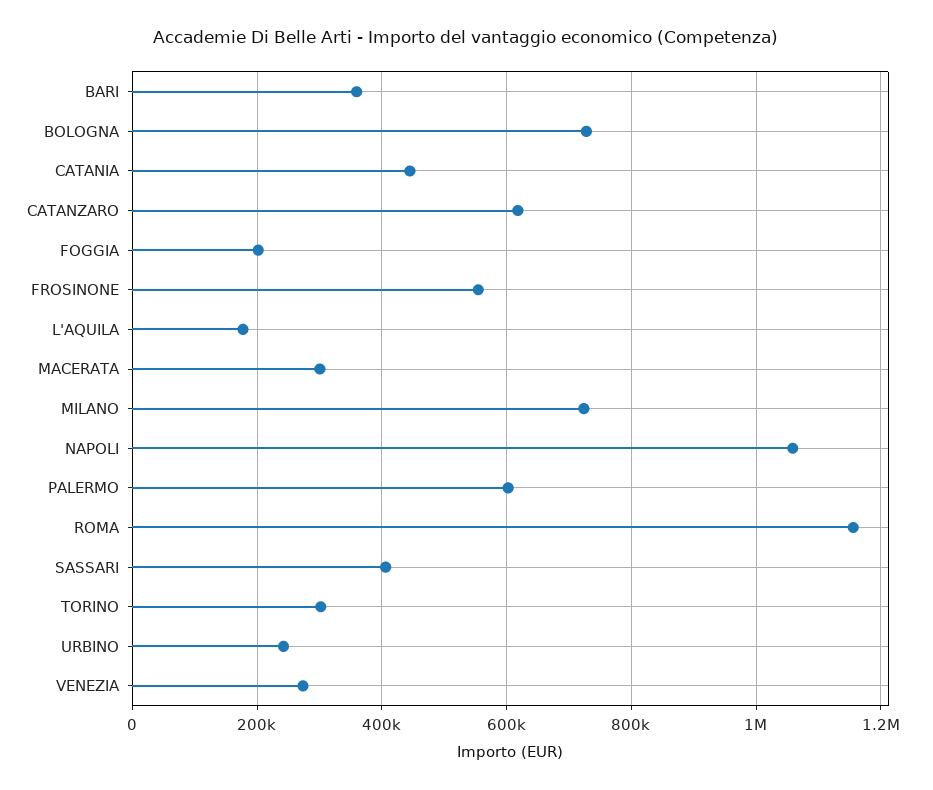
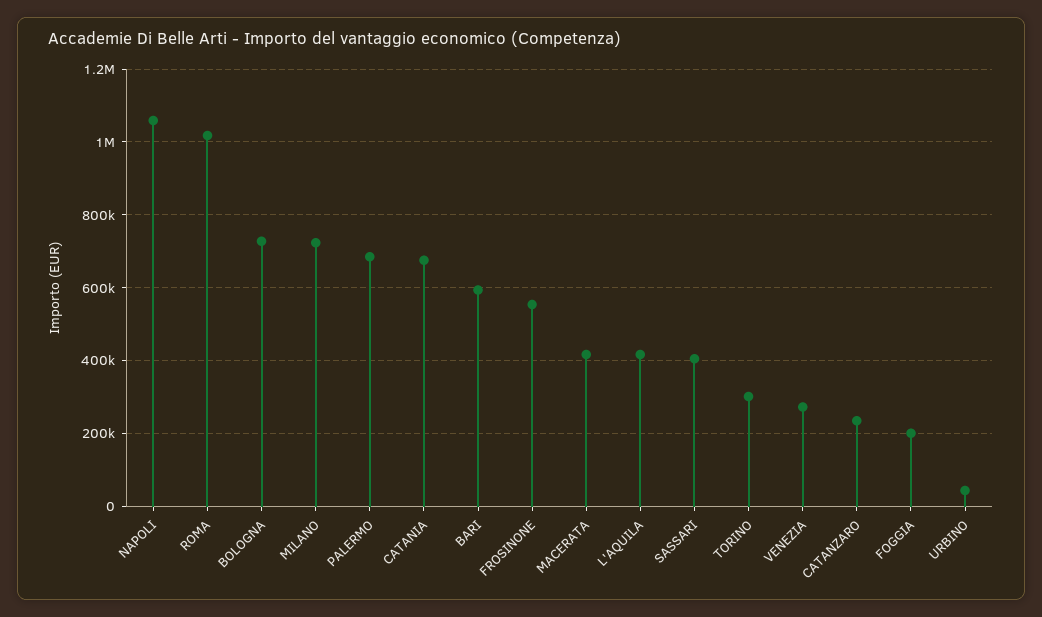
  {
-   "BARI": 360000,
+   "BARI": 600000,
    "BOLOGNA": 720000,
-   "CATANIA": 440000,
+   "CATANIA": 680000,
-   "CATANZARO": 620000,
+   "CATANZARO": 240000,
    "FOGGIA": 200000,
    "FROSINONE": 560000,
-   "L'AQUILA": 180000,
+   "L'AQUILA": 420000,
-   "MACERATA": 300000,
+   "MACERATA": 420000,
    "MILANO": 720000,
    "NAPOLI": 1060000,
-   "PALERMO": 600000,
+   "PALERMO": 680000,
-   "ROMA": 1160000,
+   "ROMA": 1020000,
    "SASSARI": 400000,
    "TORINO": 300000,
-   "URBINO": 240000,
+   "URBINO": 40000,
    "VENEZIA": 280000
  }

